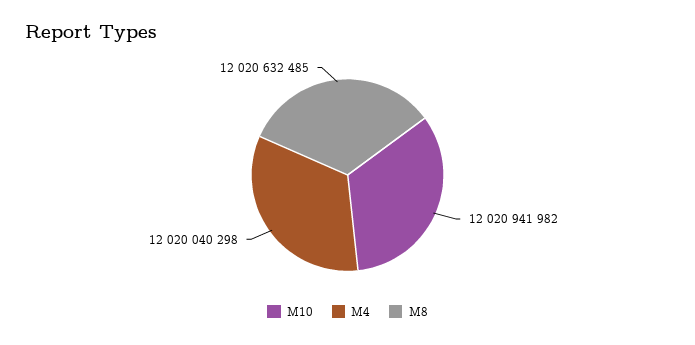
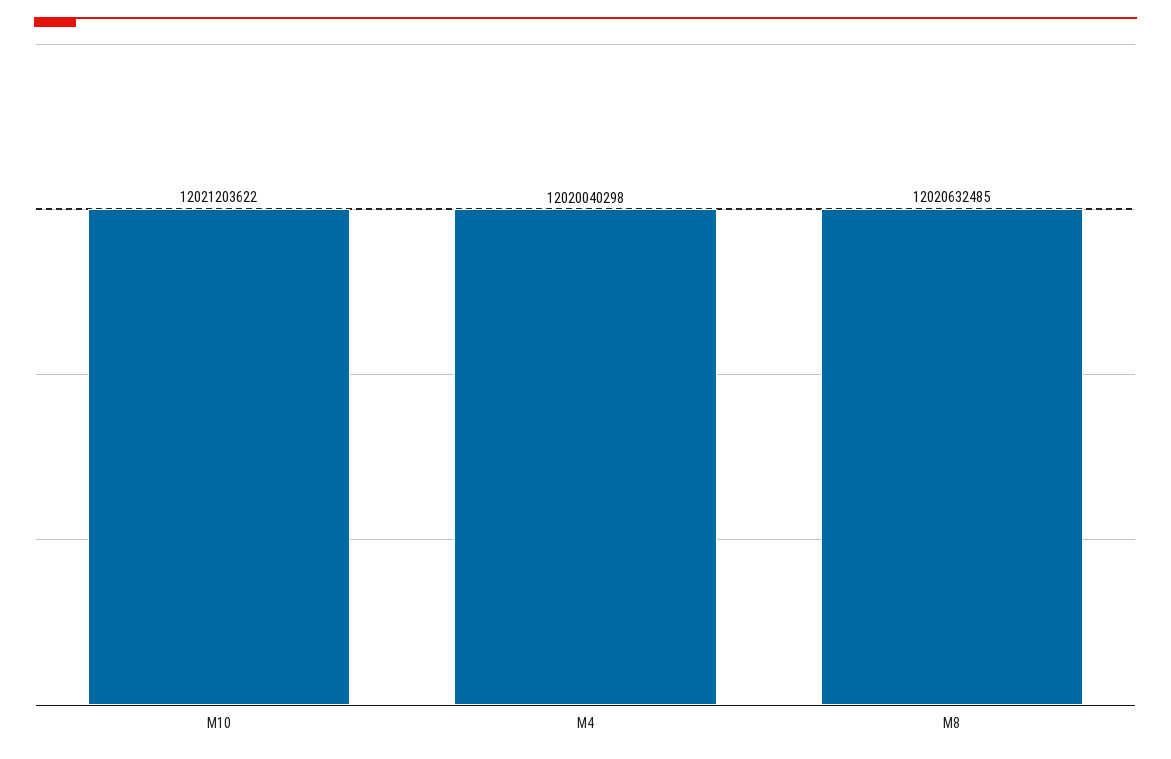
  {
-   "M10": 12020941982,
+   "M10": 12021203622,
    "M4": 12020040298,
    "M8": 12020632485
  }

